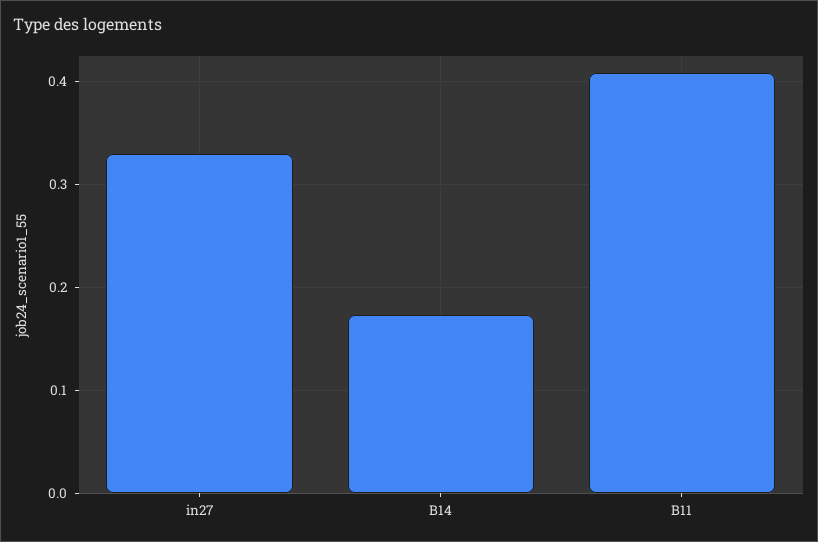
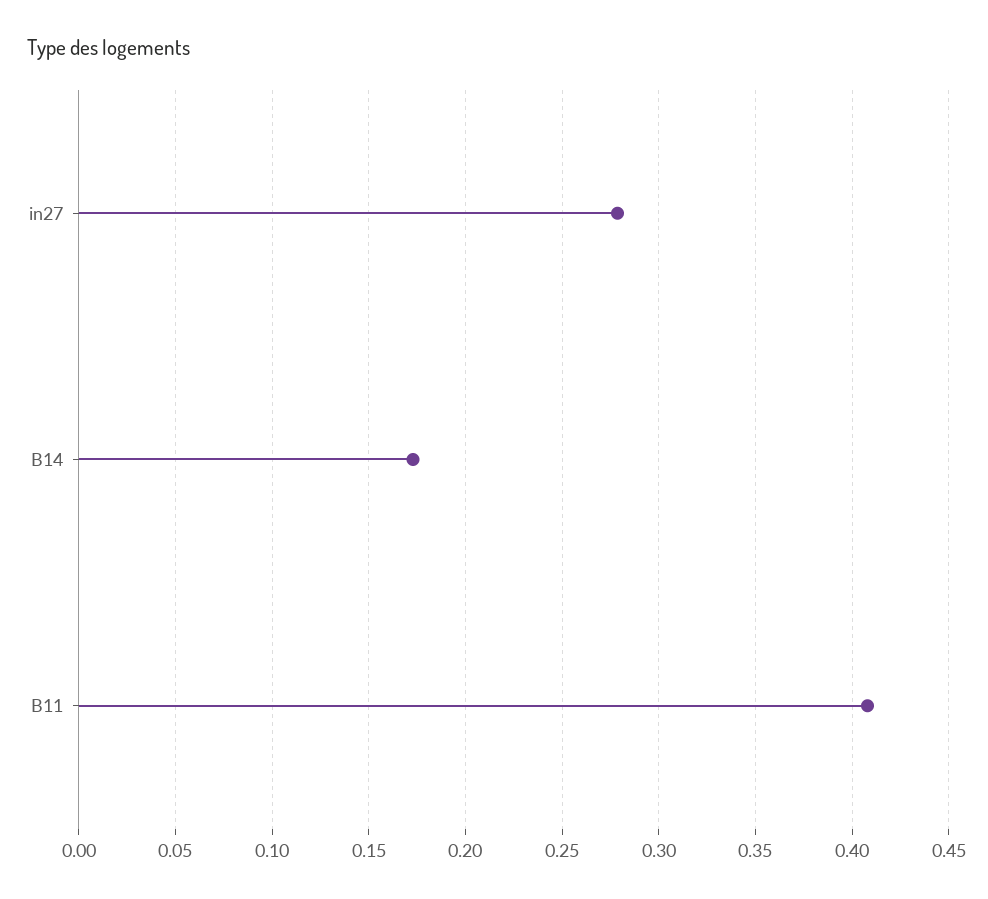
  {
-   "in27": 0.33,
+   "in27": 0.28,
    "B14": 0.175,
    "B11": 0.41
  }

